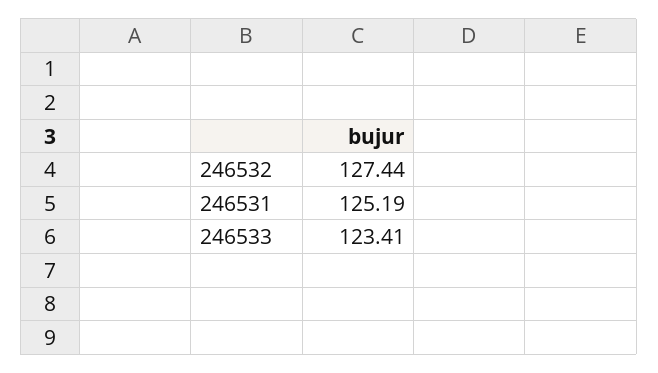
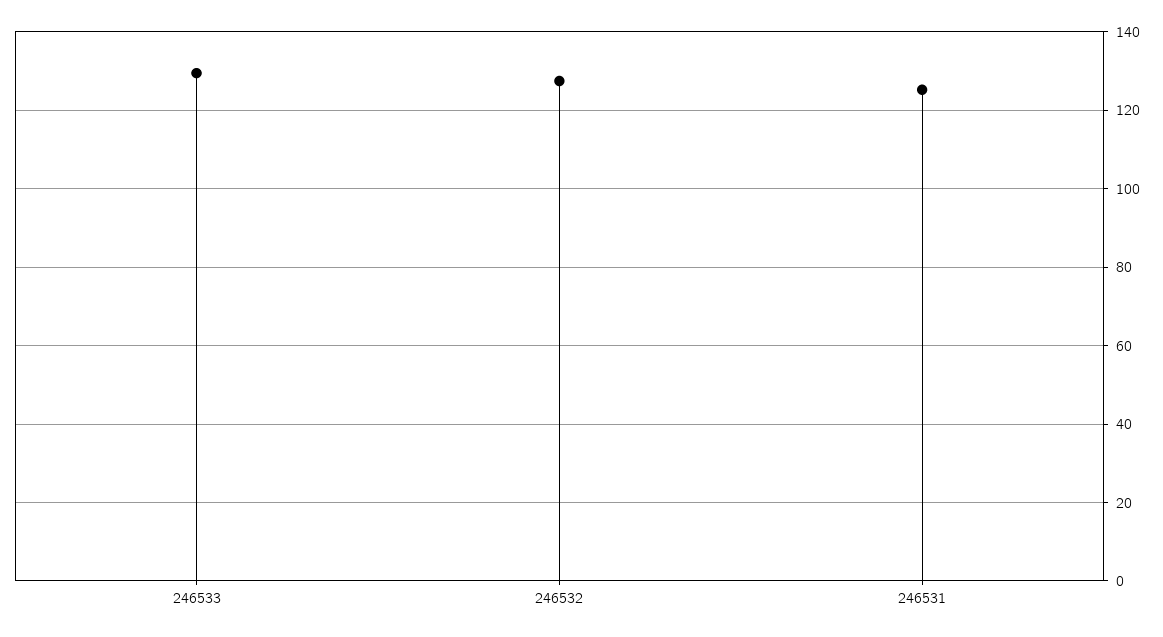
  {
    "246532": 127.44,
    "246531": 125.19,
-   "246533": 123.41
+   "246533": 130
  }

